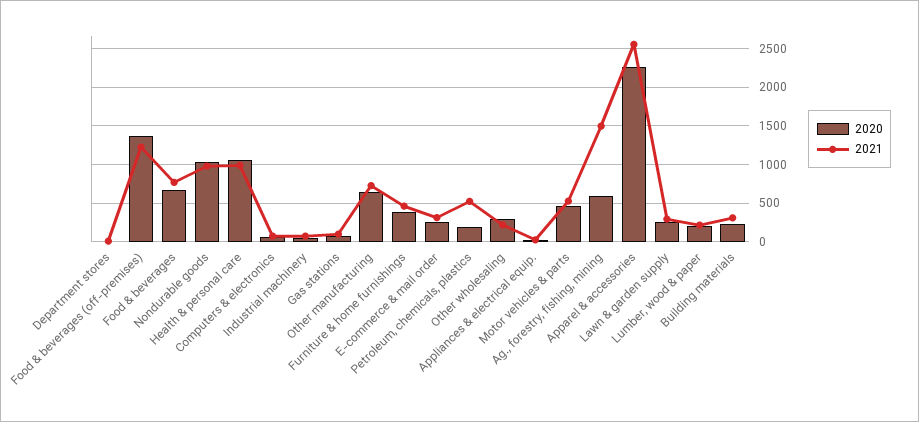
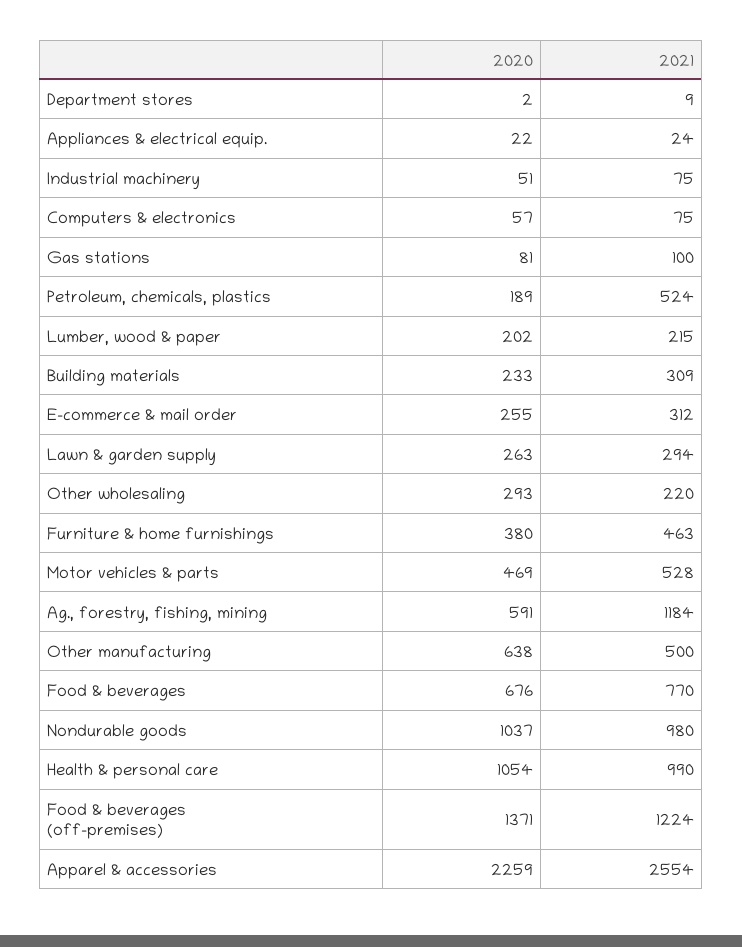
  {
    "2020": {
      "Department stores": 2,
      "Food & beverages (off-premises)": 1371,
      "Food & beverages": 676,
      "Nondurable goods": 1037,
      "Health & personal care": 1054,
      "Computers & electronics": 57,
      "Industrial machinery": 51,
      "Gas stations": 81,
      "Other manufacturing": 638,
      "Furniture & home furnishings": 380,
      "E-commerce & mail order": 255,
      "Petroleum, chemicals, plastics": 189,
      "Other wholesaling": 293,
      "Appliances & electrical equip.": 22,
      "Motor vehicles & parts": 469,
      "Ag., forestry, fishing, mining": 591,
      "Apparel & accessories": 2259,
      "Lawn & garden supply": 263,
      "Lumber, wood & paper": 202,
      "Building materials": 233
    },
    "2021": {
      "Department stores": 9,
      "Food & beverages (off-premises)": 1224,
      "Food & beverages": 770,
      "Nondurable goods": 980,
      "Health & personal care": 990,
      "Computers & electronics": 75,
      "Industrial machinery": 75,
      "Gas stations": 100,
-     "Other manufacturing": 700,
+     "Other manufacturing": 500,
      "Furniture & home furnishings": 463,
      "E-commerce & mail order": 312,
      "Petroleum, chemicals, plastics": 524,
      "Other wholesaling": 220,
      "Appliances & electrical equip.": 24,
      "Motor vehicles & parts": 528,
-     "Ag., forestry, fishing, mining": 1500,
+     "Ag., forestry, fishing, mining": 1184,
      "Apparel & accessories": 2554,
      "Lawn & garden supply": 294,
      "Lumber, wood & paper": 215,
      "Building materials": 309
    }
  }

